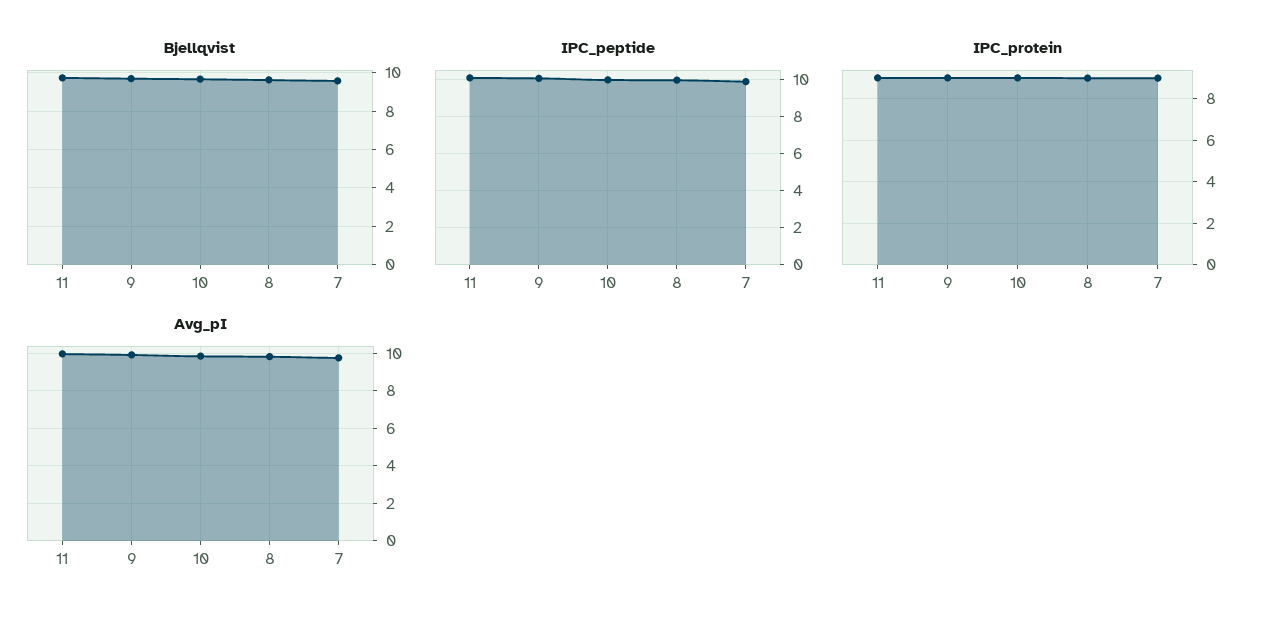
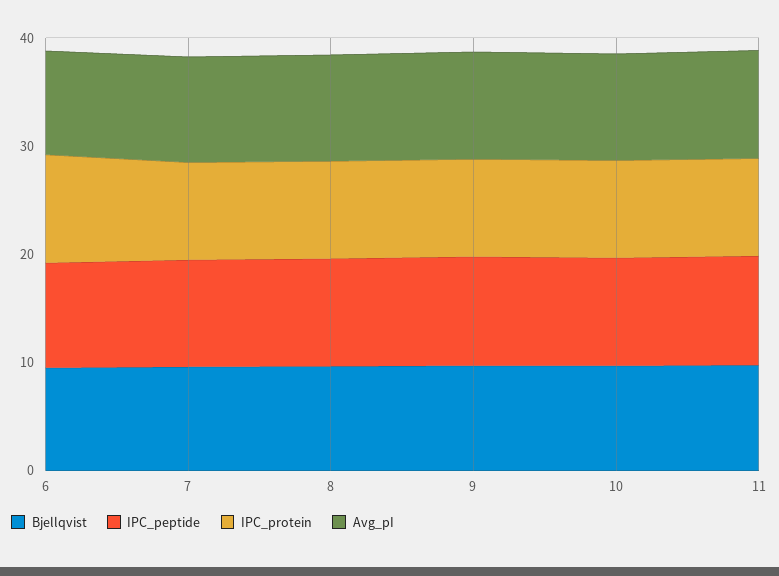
  {
    "Bjellqvist": {
      "11": 10,
      "9": 9.5,
      "10": 9.5,
      "8": 9.5,
-     "7": 9.5
+     "7": 9.5,
+     "6": 10
    },
    "IPC_peptide": {
      "11": 10,
      "9": 10,
      "10": 10,
      "8": 10,
-     "7": 10
+     "7": 10,
+     "6": 10
    },
    "IPC_protein": {
      "11": 9,
      "9": 9,
      "10": 9,
      "8": 9,
-     "7": 9
+     "7": 9,
+     "6": 10
    },
    "Avg_pI": {
      "11": 10,
      "9": 10,
      "10": 10,
      "8": 10,
-     "7": 10
+     "7": 10,
+     "6": 10
    }
  }

